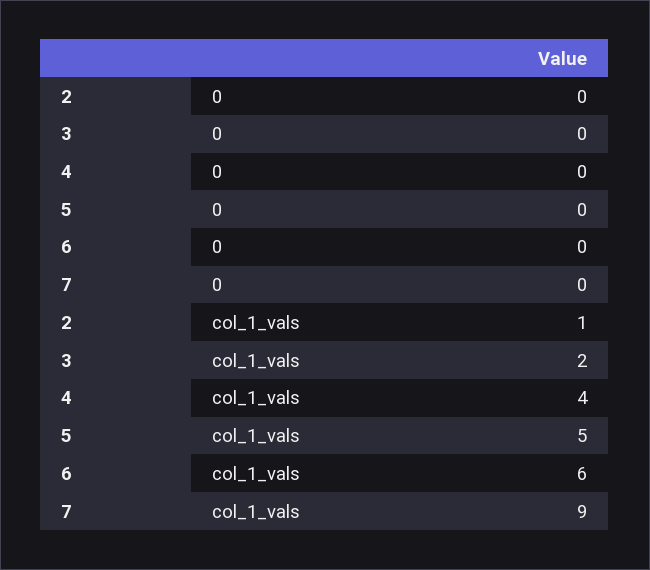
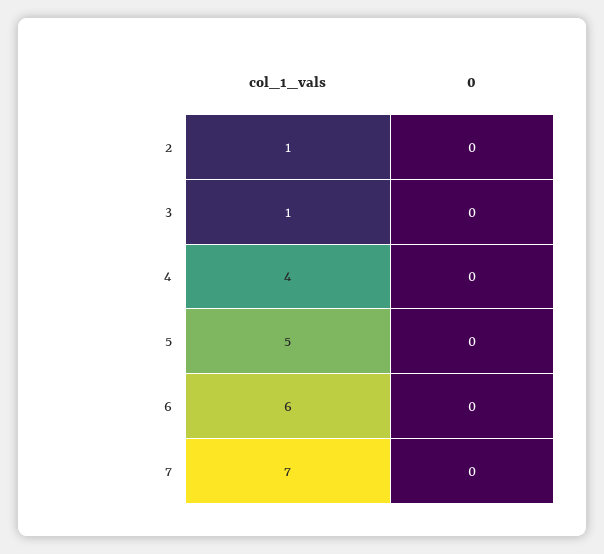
  {
    "2": {
      "0": 0,
      "col_1_vals": 1
    },
    "3": {
      "0": 0,
-     "col_1_vals": 2
+     "col_1_vals": 1
    },
    "4": {
      "0": 0,
      "col_1_vals": 4
    },
    "5": {
      "0": 0,
      "col_1_vals": 5
    },
    "6": {
      "0": 0,
      "col_1_vals": 6
    },
    "7": {
      "0": 0,
-     "col_1_vals": 9
+     "col_1_vals": 7
    }
  }

